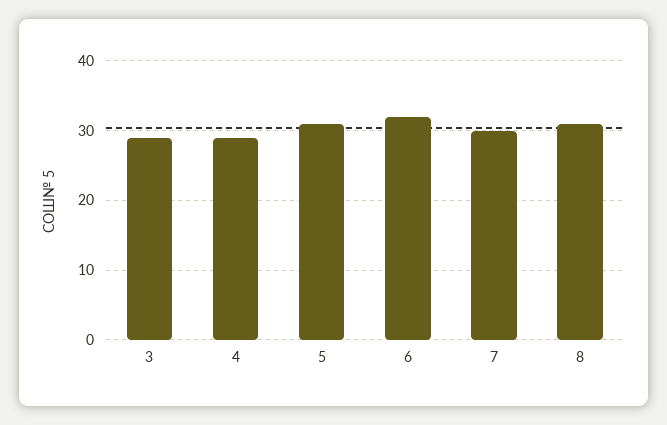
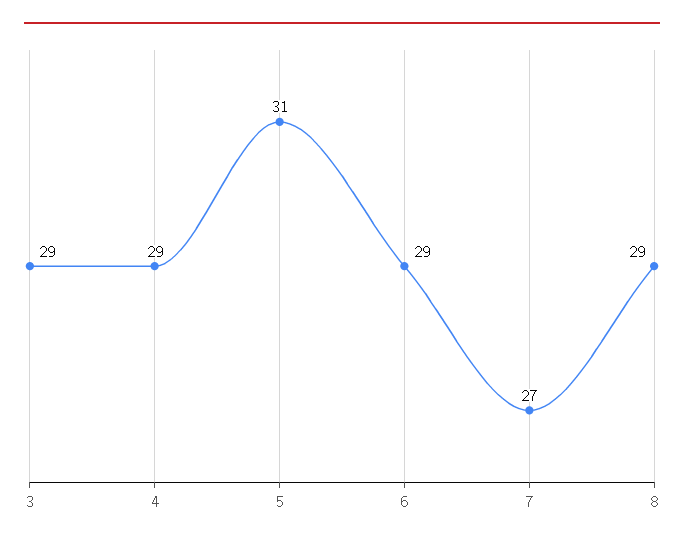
  {
    "3": 29,
    "4": 29,
    "5": 31,
-   "6": 32,
+   "6": 29,
-   "7": 30,
+   "7": 27,
-   "8": 31
+   "8": 29
  }

